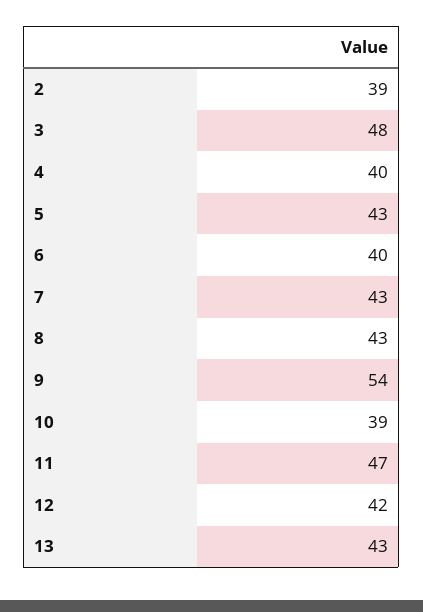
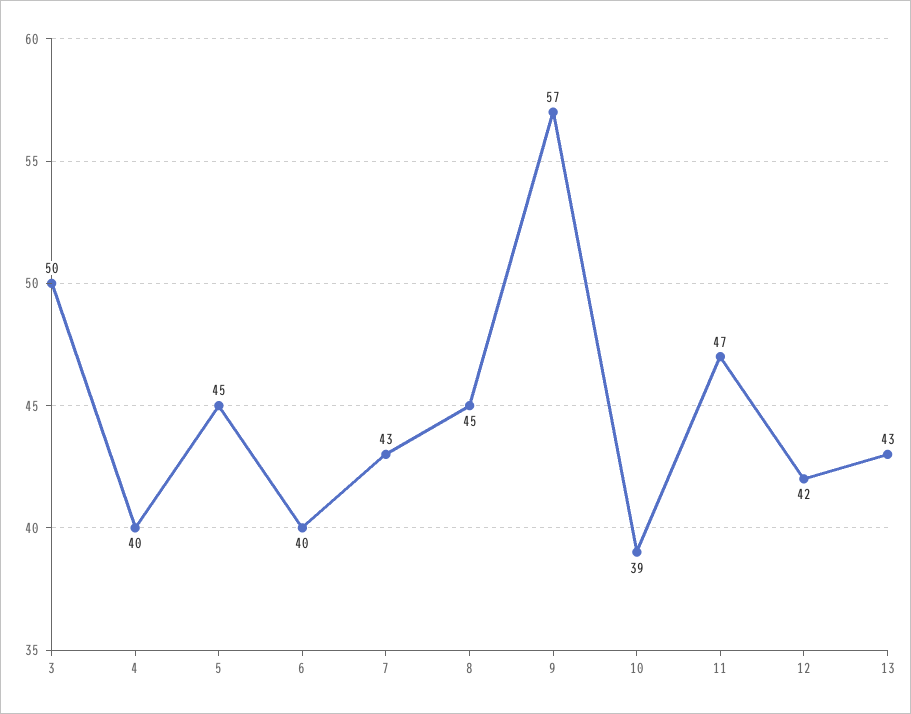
  {
-   "2": 39,
-   "3": 48,
+   "3": 50,
    "4": 40,
-   "5": 43,
+   "5": 45,
    "6": 40,
    "7": 43,
-   "8": 43,
+   "8": 45,
-   "9": 54,
+   "9": 57,
    "10": 39,
    "11": 47,
    "12": 42,
    "13": 43
  }

